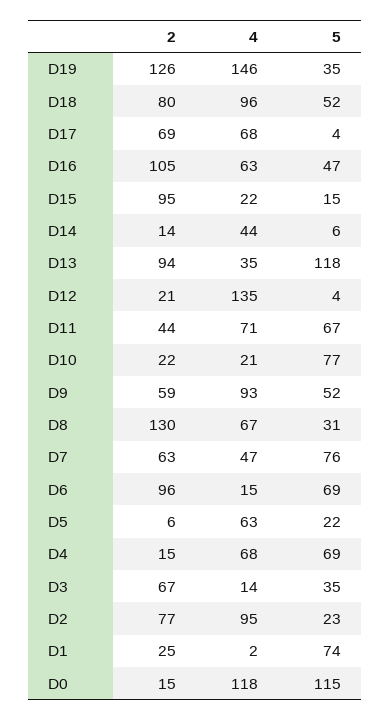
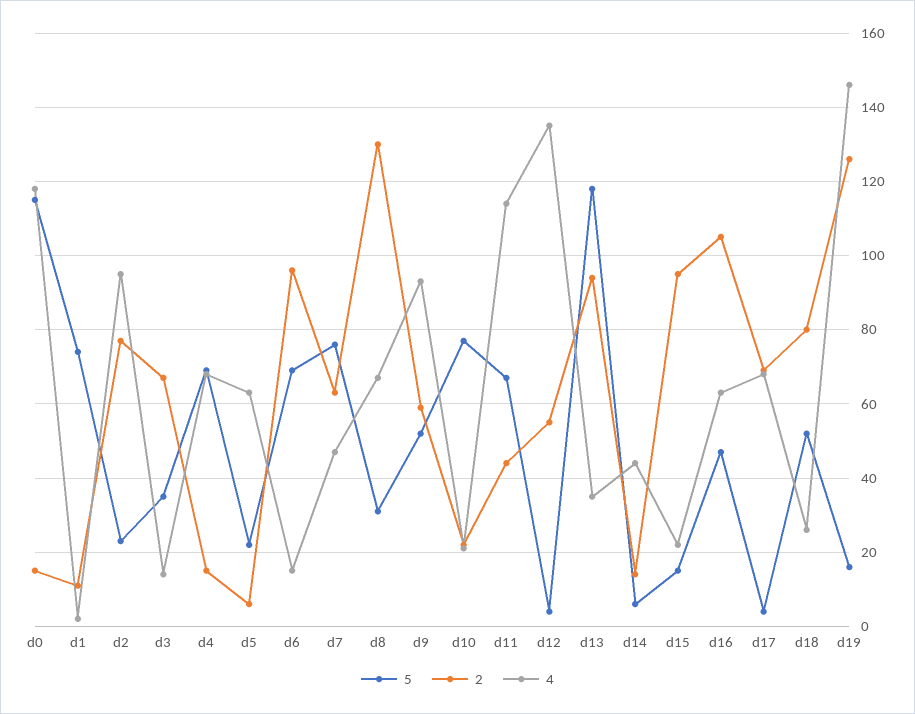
  {
    "2": {
      "D19": 126,
      "D18": 80,
      "D17": 69,
      "D16": 105,
      "D15": 95,
      "D14": 14,
      "D13": 94,
-     "D12": 21,
+     "D12": 55,
      "D11": 44,
      "D10": 22,
      "D9": 59,
      "D8": 130,
      "D7": 63,
      "D6": 96,
      "D5": 6,
      "D4": 15,
      "D3": 67,
      "D2": 77,
-     "D1": 25,
+     "D1": 10,
      "D0": 15
    },
    "4": {
      "D19": 146,
-     "D18": 96,
+     "D18": 25,
      "D17": 68,
      "D16": 63,
      "D15": 22,
      "D14": 44,
      "D13": 35,
      "D12": 135,
-     "D11": 71,
+     "D11": 115,
      "D10": 21,
      "D9": 93,
      "D8": 67,
      "D7": 47,
      "D6": 15,
      "D5": 63,
      "D4": 68,
      "D3": 14,
      "D2": 95,
      "D1": 2,
      "D0": 118
    },
    "5": {
-     "D19": 35,
+     "D19": 15,
      "D18": 52,
      "D17": 4,
      "D16": 47,
      "D15": 15,
      "D14": 6,
      "D13": 118,
      "D12": 4,
      "D11": 67,
      "D10": 77,
      "D9": 52,
      "D8": 31,
      "D7": 76,
      "D6": 69,
      "D5": 22,
      "D4": 69,
      "D3": 35,
      "D2": 23,
      "D1": 74,
      "D0": 115
    }
  }

